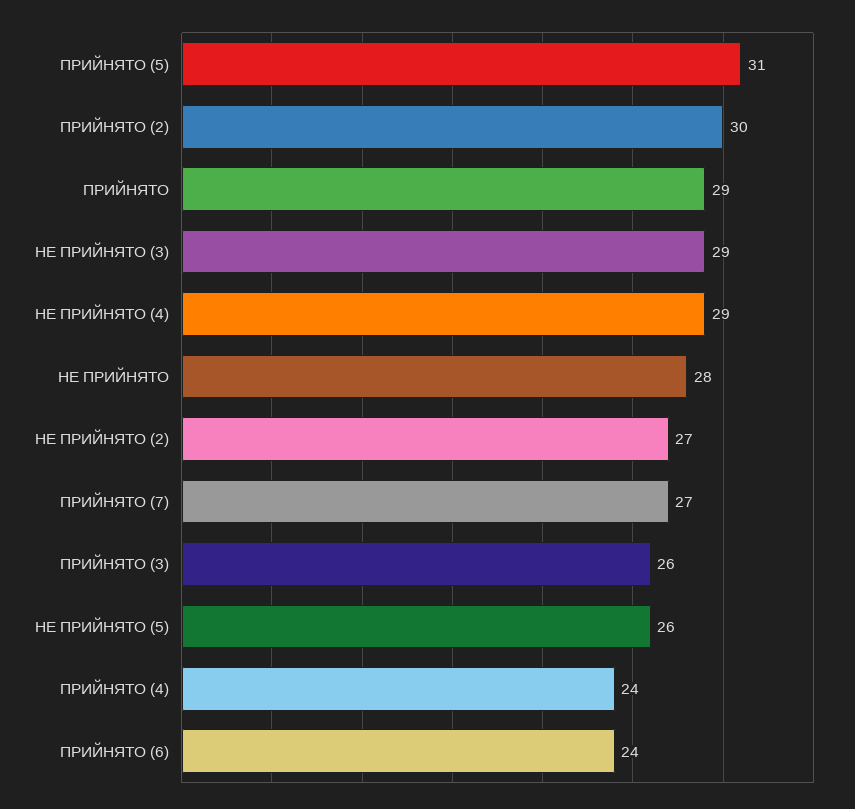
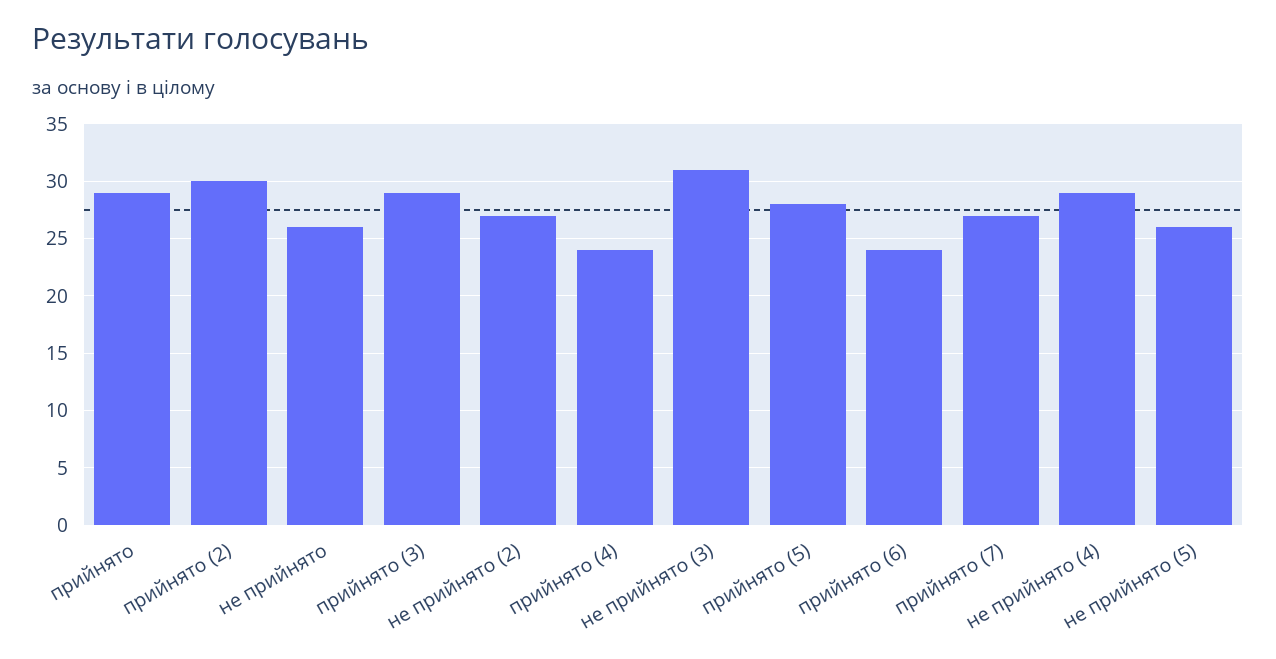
  {
-   "ПРИЙНЯТО (5)": 31,
+   "ПРИЙНЯТО (5)": 28,
    "ПРИЙНЯТО (2)": 30,
    "ПРИЙНЯТО": 29,
-   "НЕ ПРИЙНЯТО (3)": 29,
+   "НЕ ПРИЙНЯТО (3)": 31,
    "НЕ ПРИЙНЯТО (4)": 29,
-   "НЕ ПРИЙНЯТО": 28,
+   "НЕ ПРИЙНЯТО": 26,
    "НЕ ПРИЙНЯТО (2)": 27,
    "ПРИЙНЯТО (7)": 27,
-   "ПРИЙНЯТО (3)": 26,
+   "ПРИЙНЯТО (3)": 29,
    "НЕ ПРИЙНЯТО (5)": 26,
    "ПРИЙНЯТО (4)": 24,
    "ПРИЙНЯТО (6)": 24
  }

